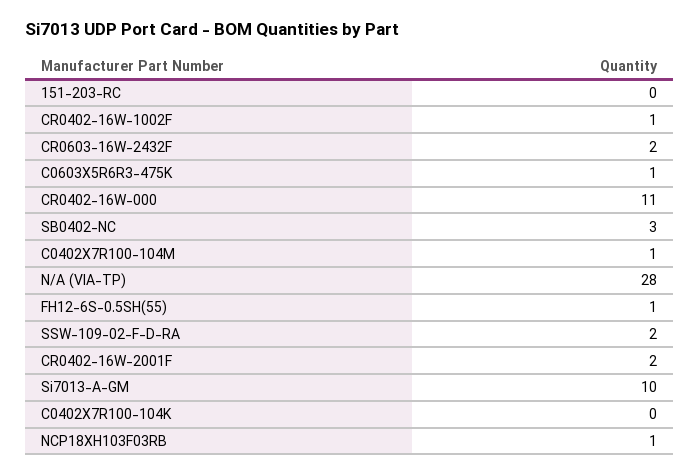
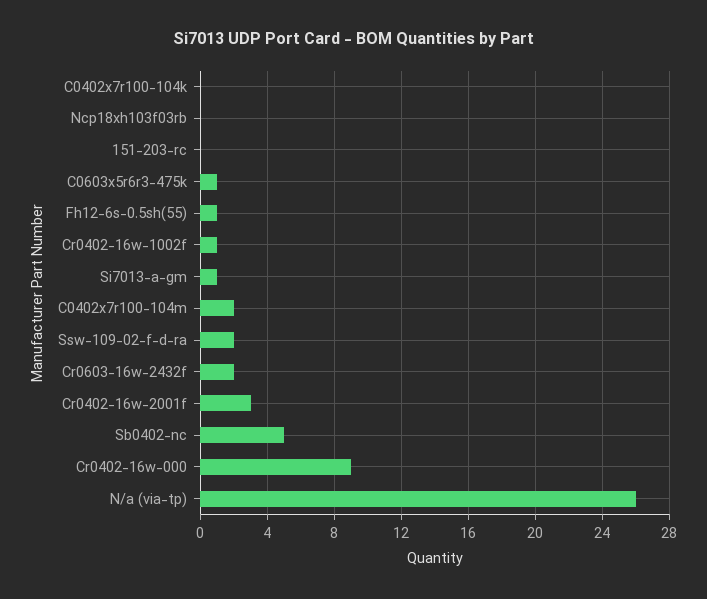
  {
    "151-203-RC": 0,
    "CR0402-16W-1002F": 1,
    "CR0603-16W-2432F": 2,
    "C0603X5R6R3-475K": 1,
-   "CR0402-16W-000": 11,
+   "CR0402-16W-000": 9,
-   "SB0402-NC": 3,
+   "SB0402-NC": 5,
-   "C0402X7R100-104M": 1,
+   "C0402X7R100-104M": 2,
-   "N/A (VIA-TP)": 28,
+   "N/A (VIA-TP)": 26,
    "FH12-6S-0.5SH(55)": 1,
    "SSW-109-02-F-D-RA": 2,
-   "CR0402-16W-2001F": 2,
+   "CR0402-16W-2001F": 3,
-   "Si7013-A-GM": 10,
+   "Si7013-A-GM": 1,
    "C0402X7R100-104K": 0,
-   "NCP18XH103F03RB": 1
+   "NCP18XH103F03RB": 0
  }

